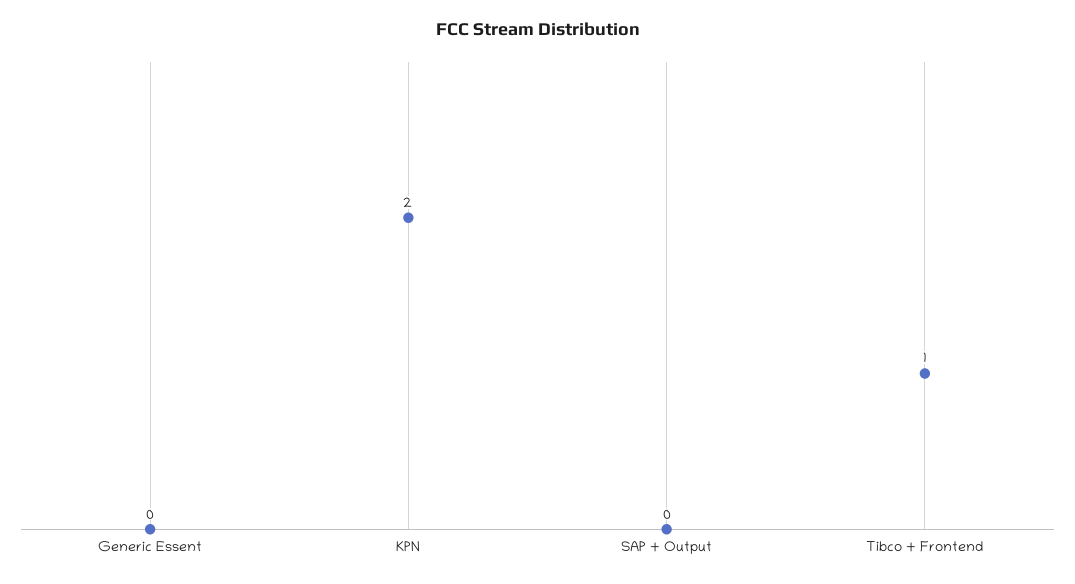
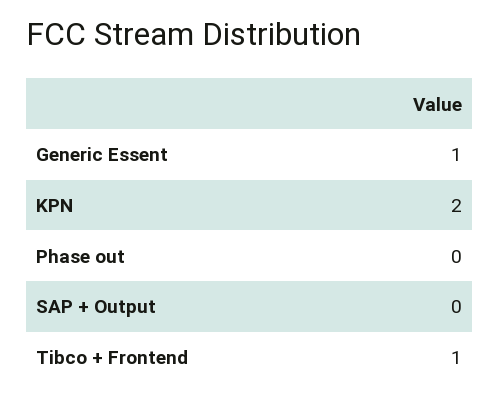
  {
-   "Generic Essent": 0,
+   "Generic Essent": 1,
    "KPN": 2,
    "SAP + Output": 0,
-   "Tibco + Frontend": 1
+   "Tibco + Frontend": 1,
+   "Phase out": 0
  }

